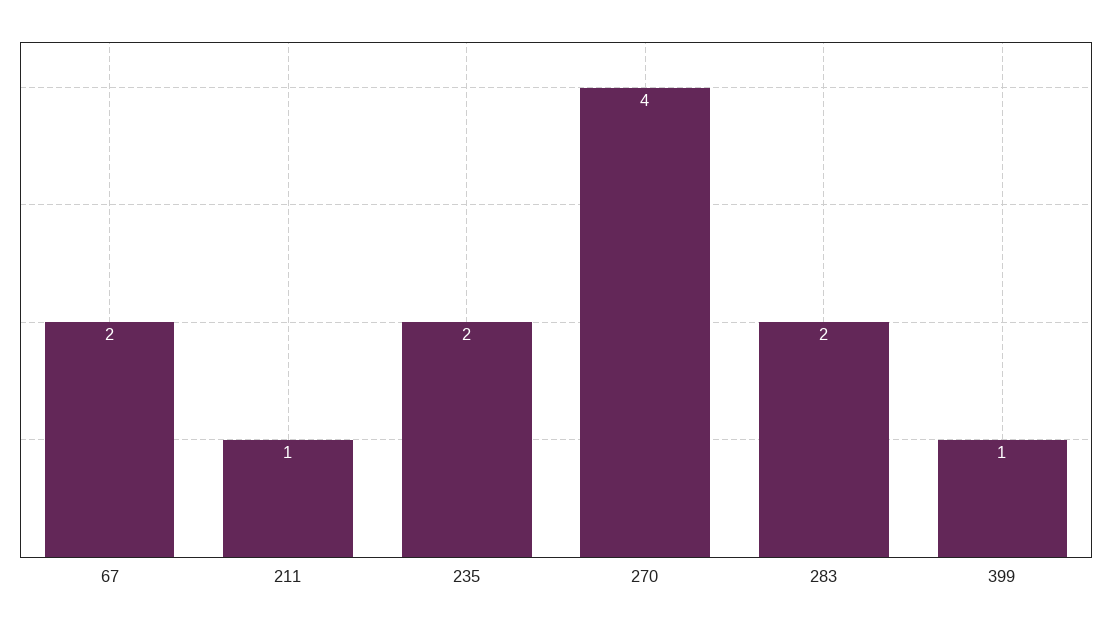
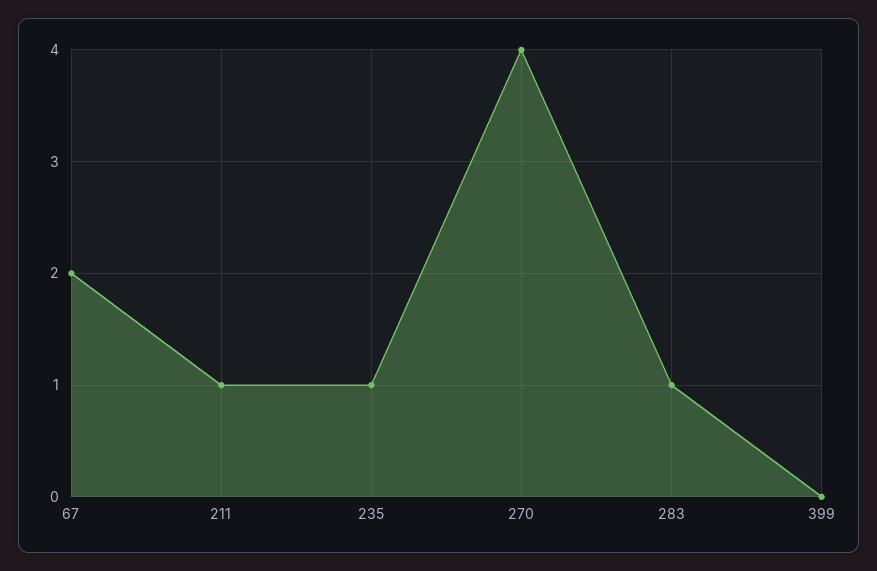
  {
    "67": 2,
    "211": 1,
-   "235": 2,
+   "235": 1,
    "270": 4,
-   "283": 2,
+   "283": 1,
-   "399": 1
+   "399": 0
  }

